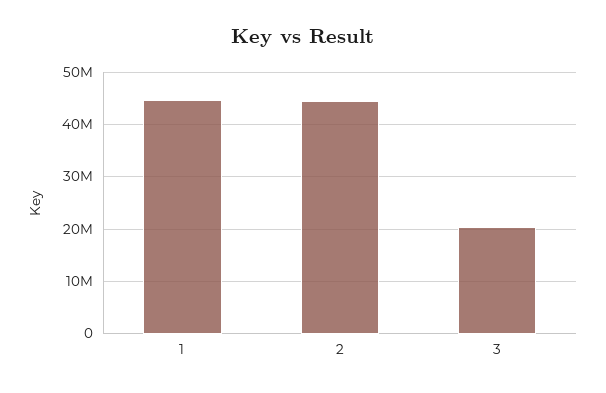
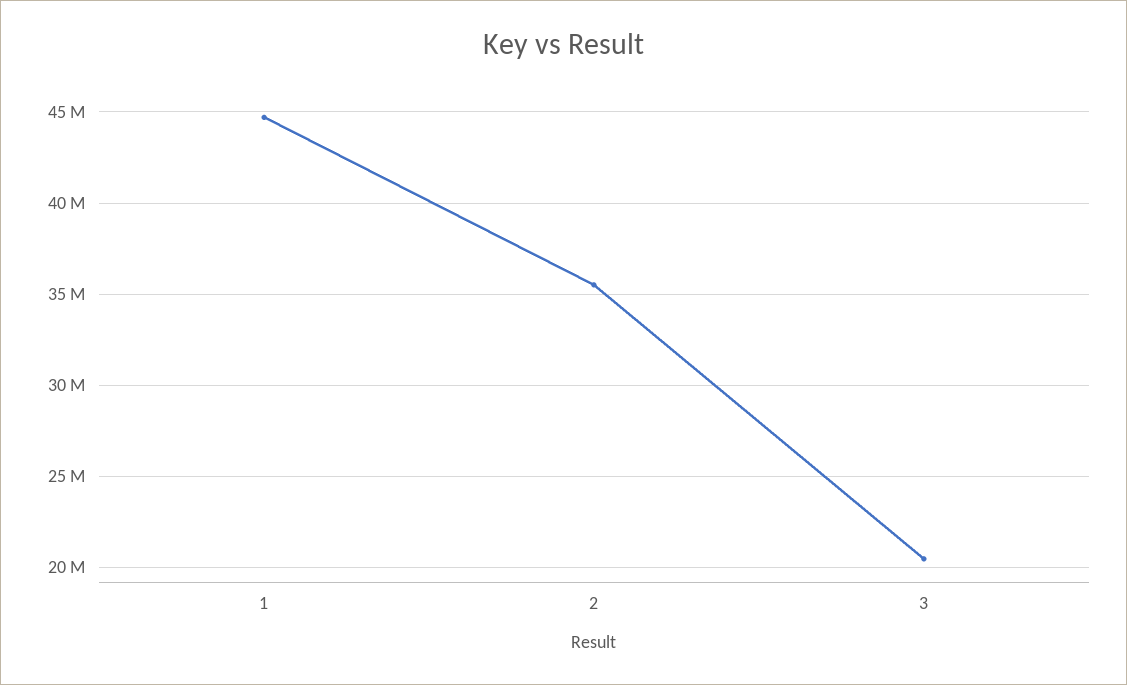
  {
    "1": 44500000,
-   "2": 44000000,
+   "2": 35500000,
    "3": 20500000
  }

